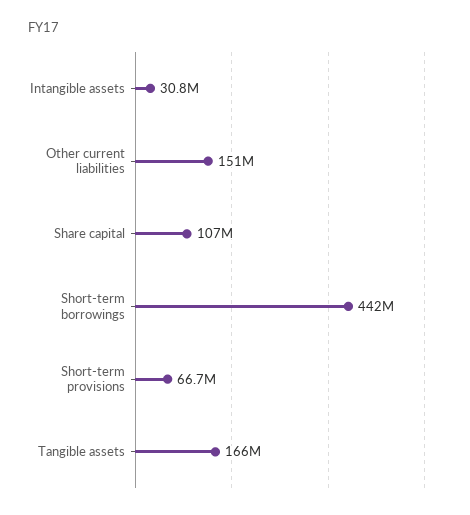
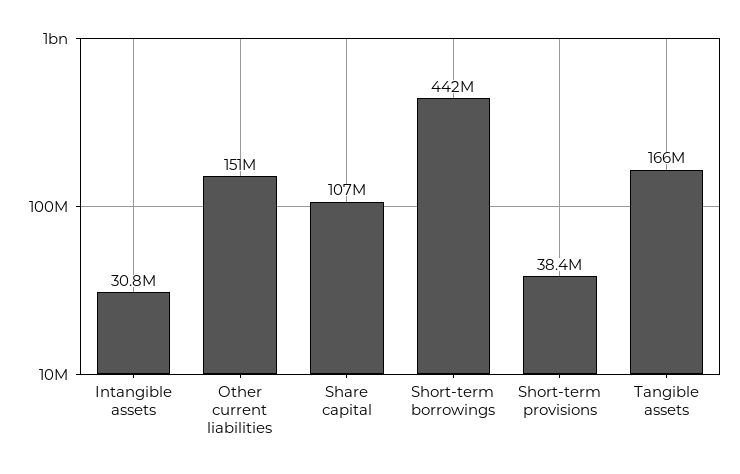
  {
    "Intangible assets": 30800000,
    "Other current liabilities": 151000000,
    "Share capital": 107000000,
    "Short-term borrowings": 442000000,
-   "Short-term provisions": 66700000,
+   "Short-term provisions": 38400000,
    "Tangible assets": 166000000
  }

